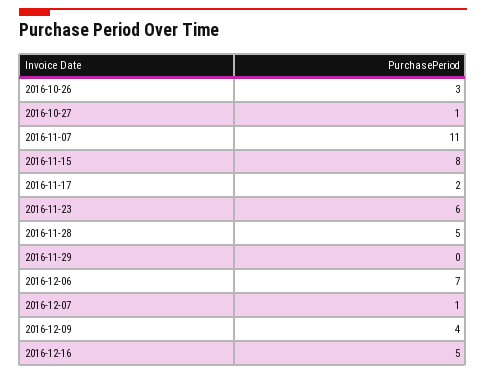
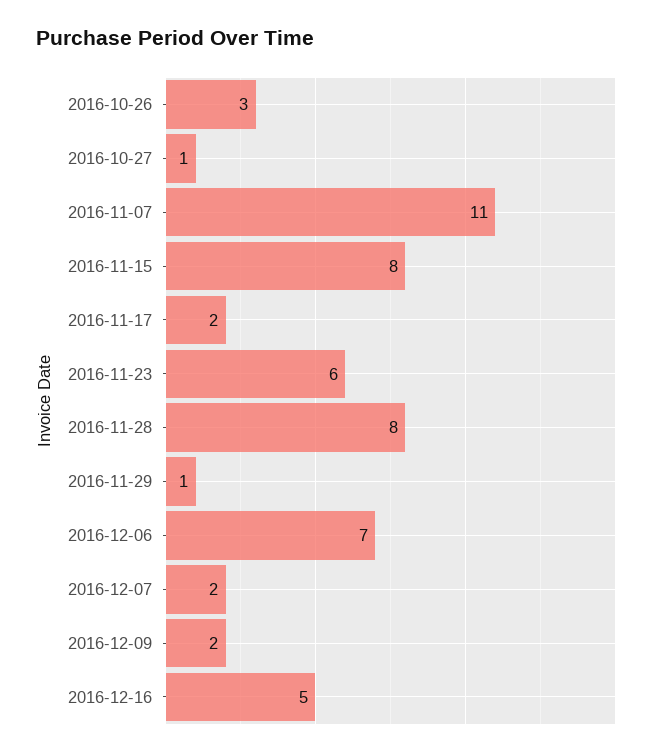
  {
    "2016-10-26": 3,
    "2016-10-27": 1,
    "2016-11-07": 11,
    "2016-11-15": 8,
    "2016-11-17": 2,
    "2016-11-23": 6,
-   "2016-11-28": 5,
+   "2016-11-28": 8,
-   "2016-11-29": 0,
+   "2016-11-29": 1,
    "2016-12-06": 7,
-   "2016-12-07": 1,
+   "2016-12-07": 2,
-   "2016-12-09": 4,
+   "2016-12-09": 2,
    "2016-12-16": 5
  }

